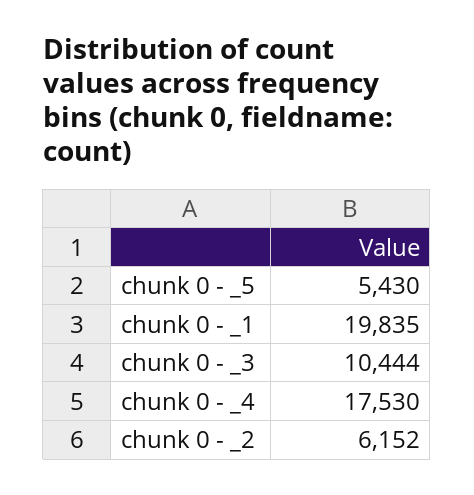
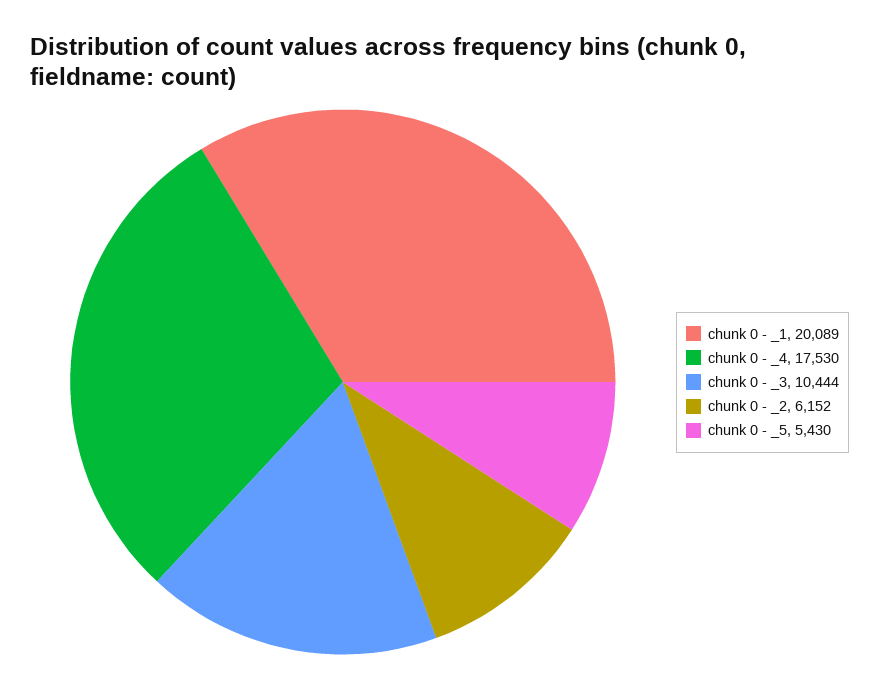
  {
    "chunk 0 - _5": 5430,
-   "chunk 0 - _1": 19835,
+   "chunk 0 - _1": 20089,
    "chunk 0 - _3": 10444,
    "chunk 0 - _4": 17530,
    "chunk 0 - _2": 6152
  }

